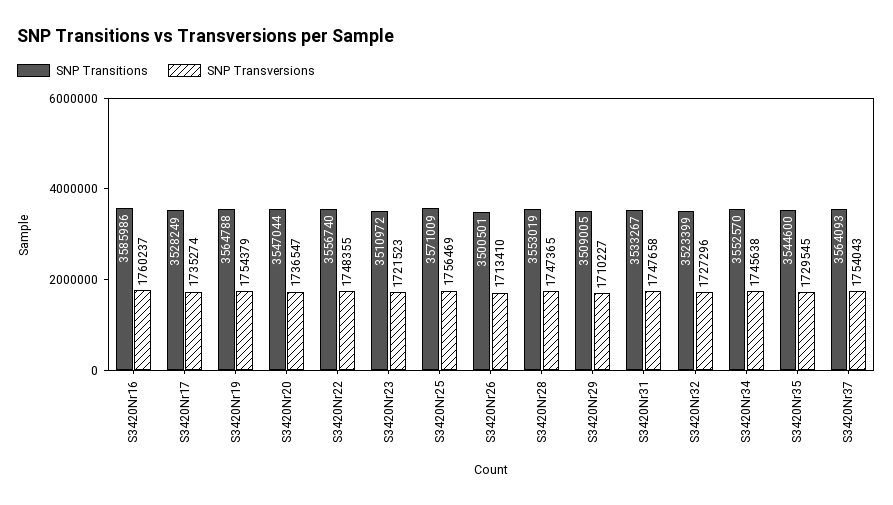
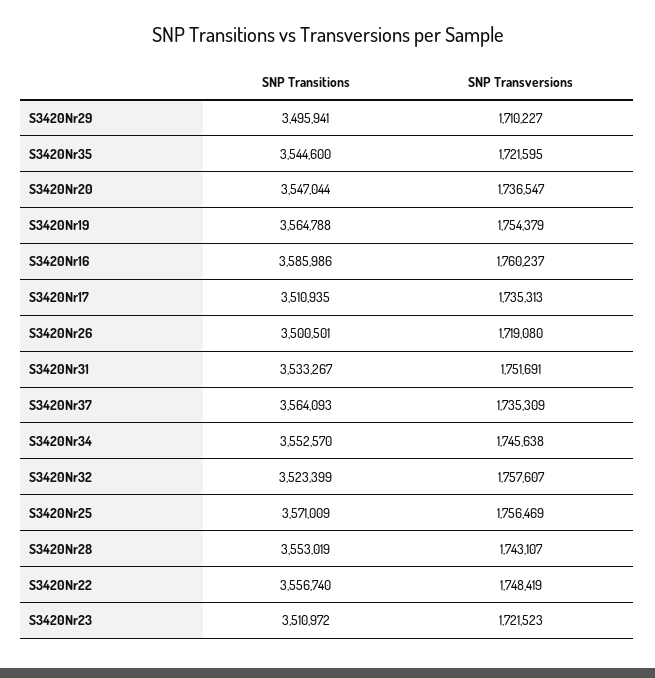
  {
    "SNP Transitions": {
      "S3420Nr16": 3585986,
-     "S3420Nr17": 3528249,
+     "S3420Nr17": 3510935,
      "S3420Nr19": 3564788,
      "S3420Nr20": 3547044,
      "S3420Nr22": 3556740,
      "S3420Nr23": 3510972,
      "S3420Nr25": 3571009,
      "S3420Nr26": 3500501,
      "S3420Nr28": 3553019,
-     "S3420Nr29": 3509005,
+     "S3420Nr29": 3495941,
      "S3420Nr31": 3533267,
      "S3420Nr32": 3523399,
      "S3420Nr34": 3552570,
      "S3420Nr35": 3544600,
      "S3420Nr37": 3564093
    },
    "SNP Transversions": {
      "S3420Nr16": 1760237,
-     "S3420Nr17": 1735274,
+     "S3420Nr17": 1735313,
      "S3420Nr19": 1754379,
      "S3420Nr20": 1736547,
-     "S3420Nr22": 1748355,
+     "S3420Nr22": 1748419,
      "S3420Nr23": 1721523,
      "S3420Nr25": 1756469,
-     "S3420Nr26": 1713410,
+     "S3420Nr26": 1719080,
-     "S3420Nr28": 1747365,
+     "S3420Nr28": 1743107,
      "S3420Nr29": 1710227,
-     "S3420Nr31": 1747658,
+     "S3420Nr31": 1751691,
-     "S3420Nr32": 1727296,
+     "S3420Nr32": 1757607,
      "S3420Nr34": 1745638,
-     "S3420Nr35": 1729545,
+     "S3420Nr35": 1721595,
-     "S3420Nr37": 1754043
+     "S3420Nr37": 1735309
    }
  }

